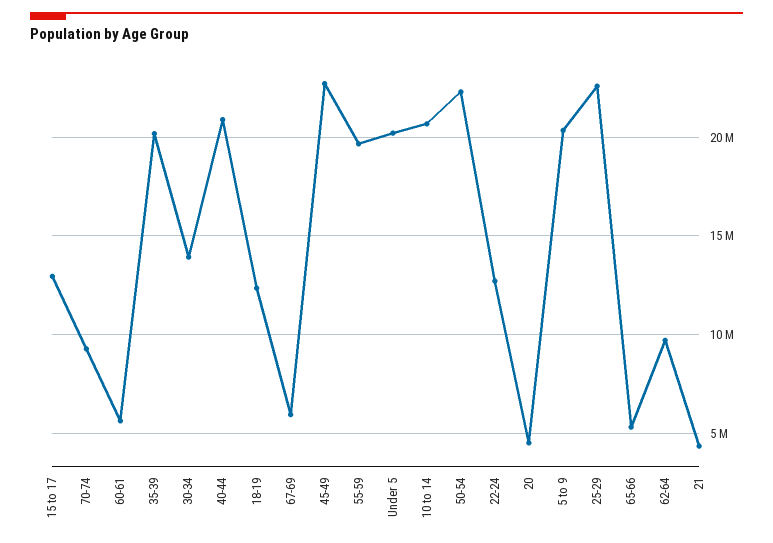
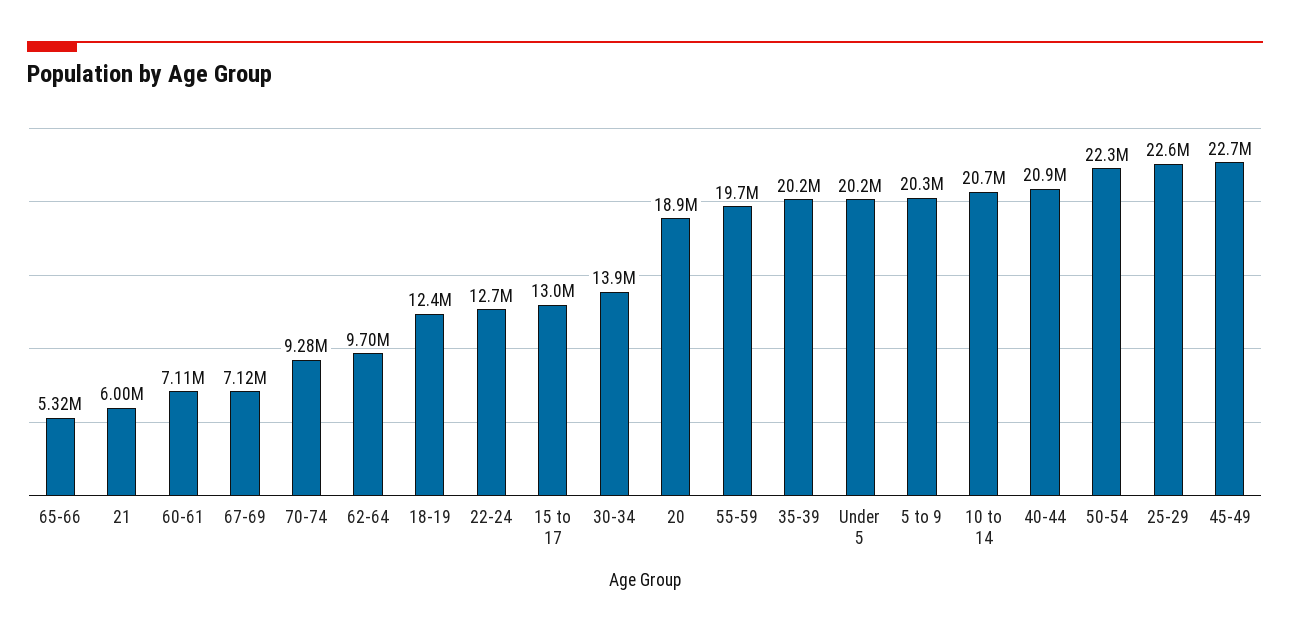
  {
    "15 to 17": 13000000,
    "70-74": 9280000,
-   "60-61": 5500000,
+   "60-61": 7110000,
    "35-39": 20200000,
    "30-34": 13900000,
    "40-44": 20900000,
    "18-19": 12400000,
-   "67-69": 6000000,
+   "67-69": 7120000,
    "45-49": 22700000,
    "55-59": 19700000,
    "Under 5": 20200000,
    "10 to 14": 20700000,
    "50-54": 22300000,
    "22-24": 12700000,
-   "20": 4500000,
+   "20": 18900000,
    "5 to 9": 20300000,
    "25-29": 22600000,
    "65-66": 5320000,
    "62-64": 9700000,
-   "21": 4500000
+   "21": 6000000
  }

